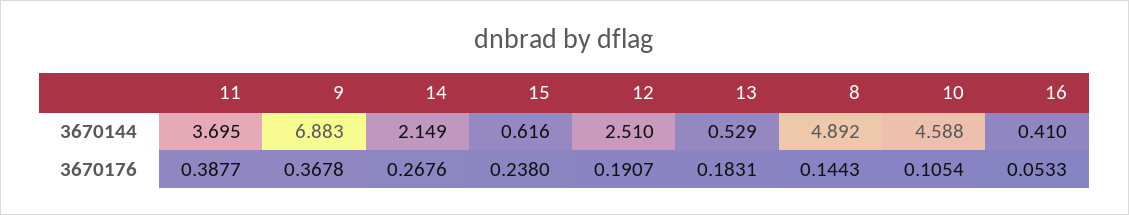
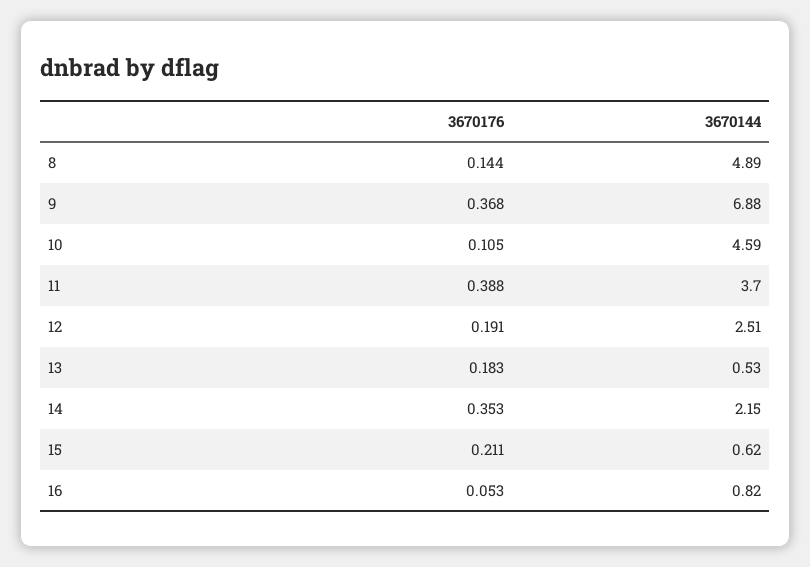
  {
    "11": {
      "3670144": 3.695,
      "3670176": 0.3877
    },
    "9": {
      "3670144": 6.883,
      "3670176": 0.3678
    },
    "14": {
      "3670144": 2.149,
-     "3670176": 0.2676
+     "3670176": 0.353
    },
    "15": {
      "3670144": 0.616,
-     "3670176": 0.238
+     "3670176": 0.211
    },
    "12": {
      "3670144": 2.51,
      "3670176": 0.1907
    },
    "13": {
      "3670144": 0.529,
      "3670176": 0.1831
    },
    "8": {
      "3670144": 4.892,
      "3670176": 0.1443
    },
    "10": {
      "3670144": 4.588,
      "3670176": 0.1054
    },
    "16": {
-     "3670144": 0.41,
+     "3670144": 0.82,
      "3670176": 0.0533
    }
  }

